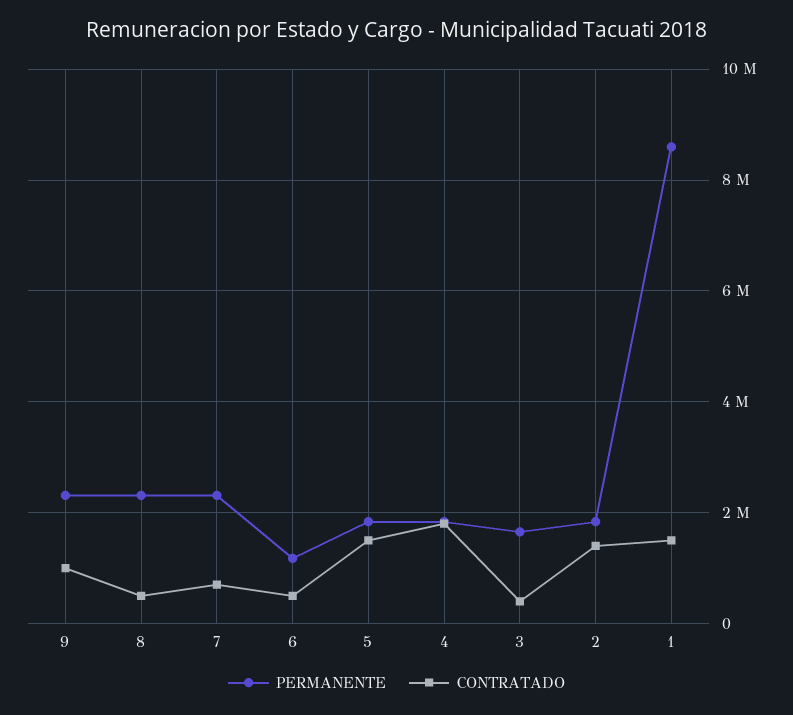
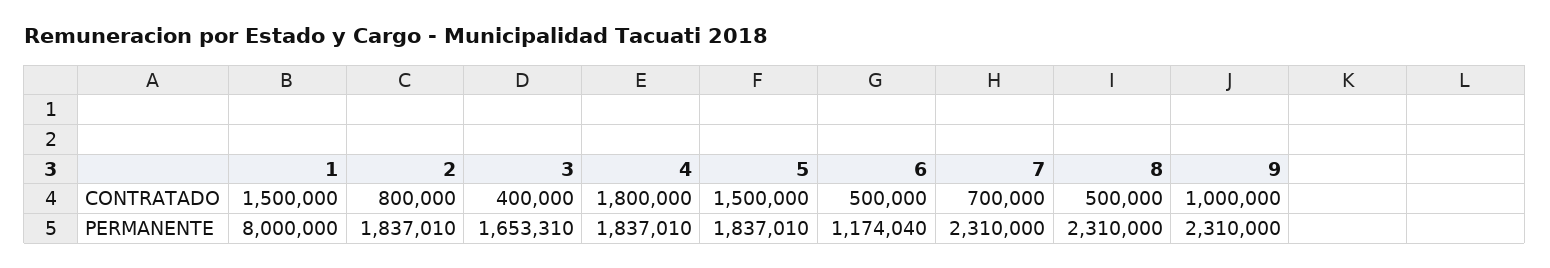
  {
    "PERMANENTE": {
      "9": 2310000,
      "8": 2310000,
      "7": 2310000,
      "6": 1174040,
      "5": 1837010,
      "4": 1837010,
      "3": 1653310,
      "2": 1837010,
-     "1": 8600000
+     "1": 8000000
    },
    "CONTRATADO": {
      "9": 1000000,
      "8": 500000,
      "7": 700000,
      "6": 500000,
      "5": 1500000,
      "4": 1800000,
      "3": 400000,
-     "2": 1400000,
+     "2": 800000,
      "1": 1500000
    }
  }

